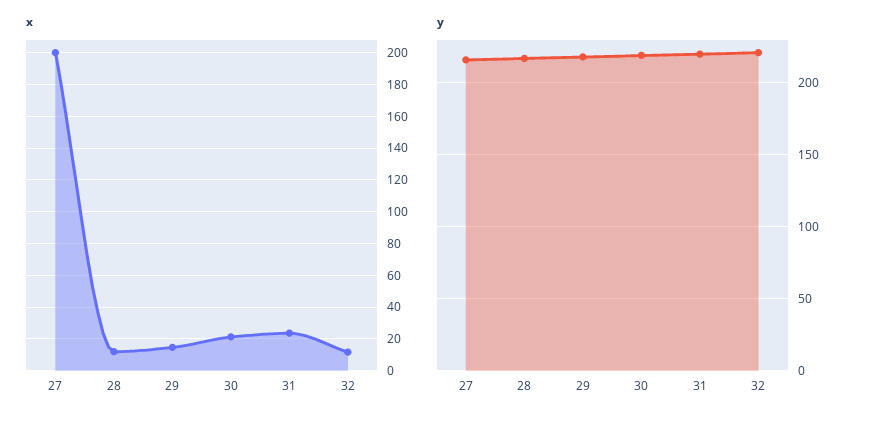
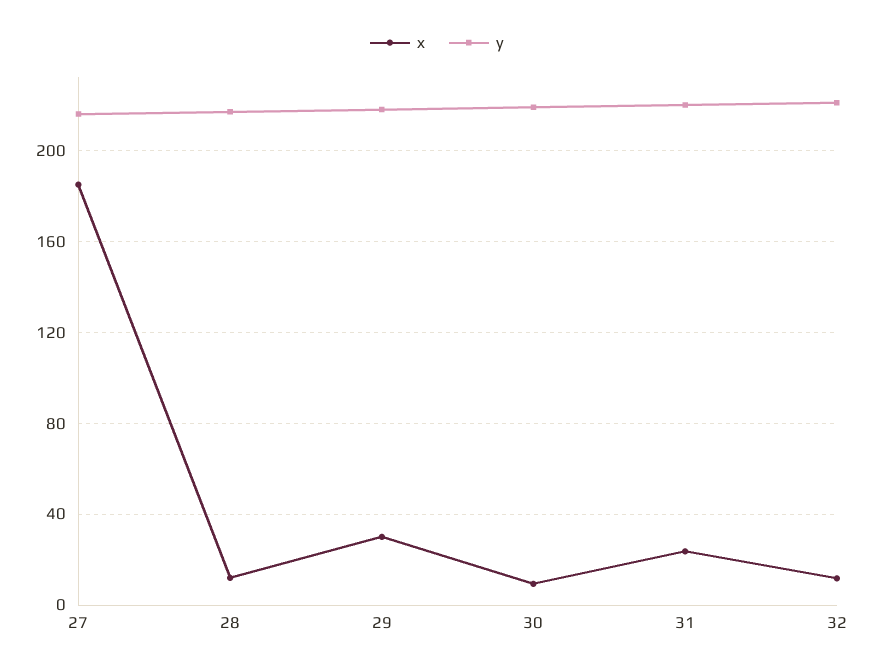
  {
    "x": {
-     "27": 200,
+     "27": 185,
      "28": 10,
-     "29": 15,
+     "29": 30,
-     "30": 20,
+     "30": 10,
      "31": 25,
      "32": 10
    },
    "y": {
      "27": 215,
      "28": 215,
      "29": 220,
      "30": 220,
      "31": 220,
      "32": 220
    }
  }

